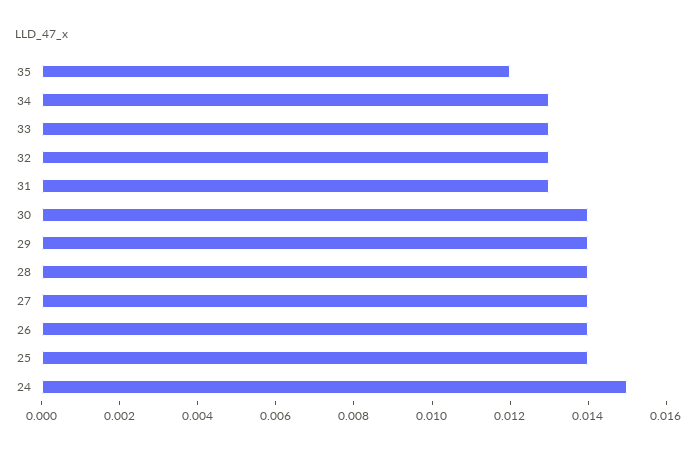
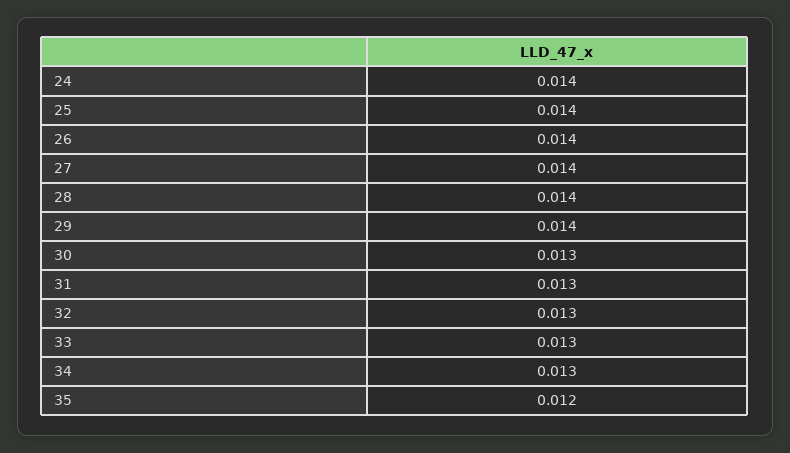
  {
    "35": 0.012,
    "34": 0.013,
    "33": 0.013,
    "32": 0.013,
    "31": 0.013,
-   "30": 0.014,
+   "30": 0.013,
    "29": 0.014,
    "28": 0.014,
    "27": 0.014,
    "26": 0.014,
    "25": 0.014,
-   "24": 0.015
+   "24": 0.014
  }

